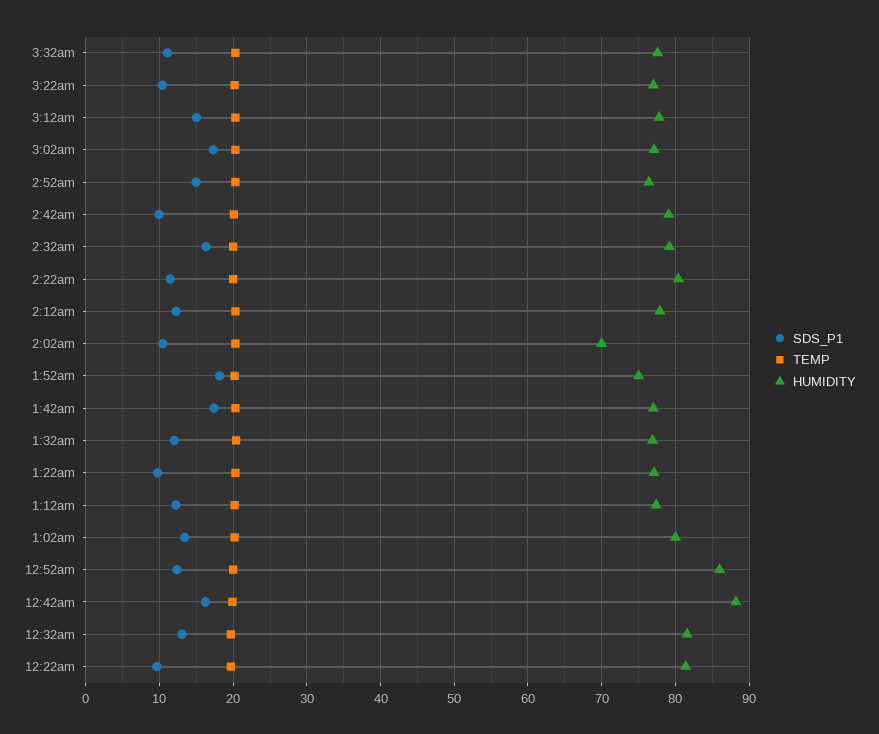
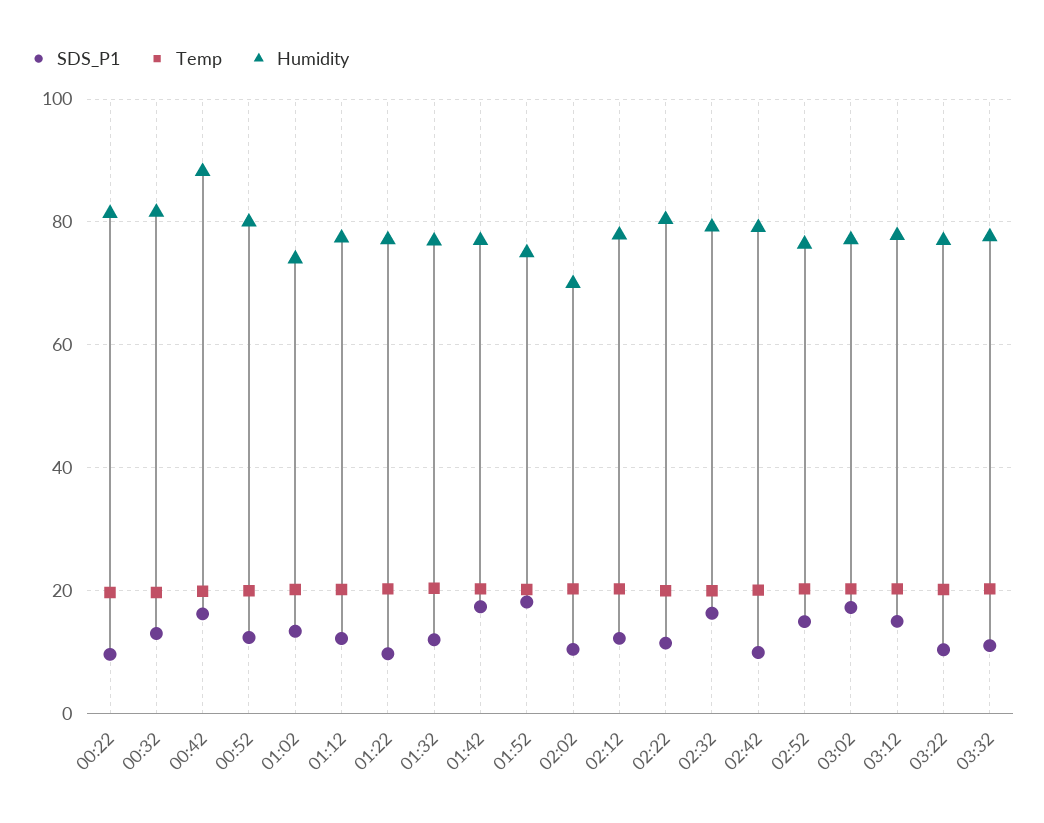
  {
    "SDS_P1": {
      "3:32am": 11,
      "3:22am": 10,
      "3:12am": 15,
      "3:02am": 17,
      "2:52am": 15,
      "2:42am": 10,
      "2:32am": 16,
      "2:22am": 11,
      "2:12am": 12,
      "2:02am": 10,
      "1:52am": 18,
      "1:42am": 17,
      "1:32am": 12,
      "1:22am": 10,
      "1:12am": 12,
      "1:02am": 13,
      "12:52am": 12,
      "12:42am": 16,
      "12:32am": 13,
      "12:22am": 10
    },
    "TEMP": {
      "3:32am": 20,
      "3:22am": 20,
      "3:12am": 20,
      "3:02am": 20,
      "2:52am": 20,
      "2:42am": 20,
      "2:32am": 20,
      "2:22am": 20,
      "2:12am": 20,
      "2:02am": 20,
      "1:52am": 20,
      "1:42am": 20,
      "1:32am": 20,
      "1:22am": 20,
      "1:12am": 20,
      "1:02am": 20,
      "12:52am": 20,
      "12:42am": 20,
      "12:32am": 20,
      "12:22am": 20
    },
    "HUMIDITY": {
      "3:32am": 78,
      "3:22am": 77,
      "3:12am": 78,
      "3:02am": 77,
      "2:52am": 76,
      "2:42am": 79,
      "2:32am": 79,
      "2:22am": 80,
      "2:12am": 78,
      "2:02am": 70,
      "1:52am": 75,
      "1:42am": 77,
      "1:32am": 77,
      "1:22am": 77,
      "1:12am": 77,
-     "1:02am": 80,
+     "1:02am": 74,
-     "12:52am": 86,
+     "12:52am": 80,
      "12:42am": 88,
      "12:32am": 82,
      "12:22am": 81
    }
  }

